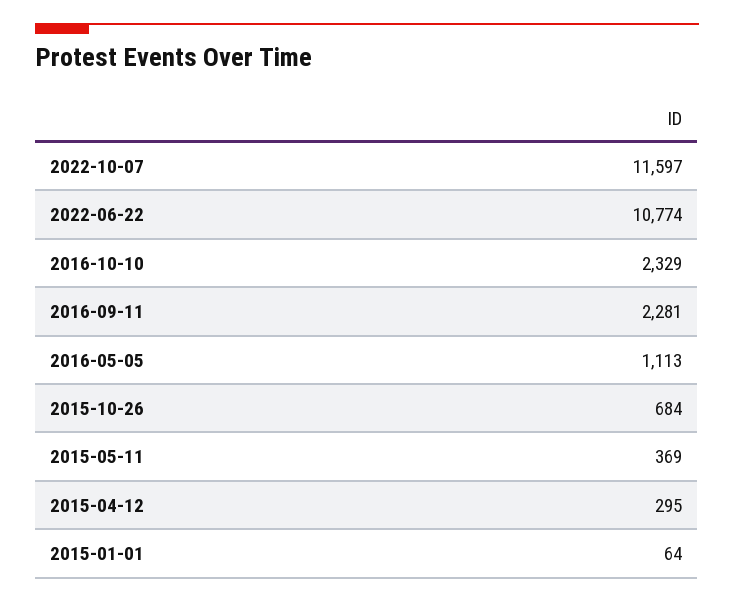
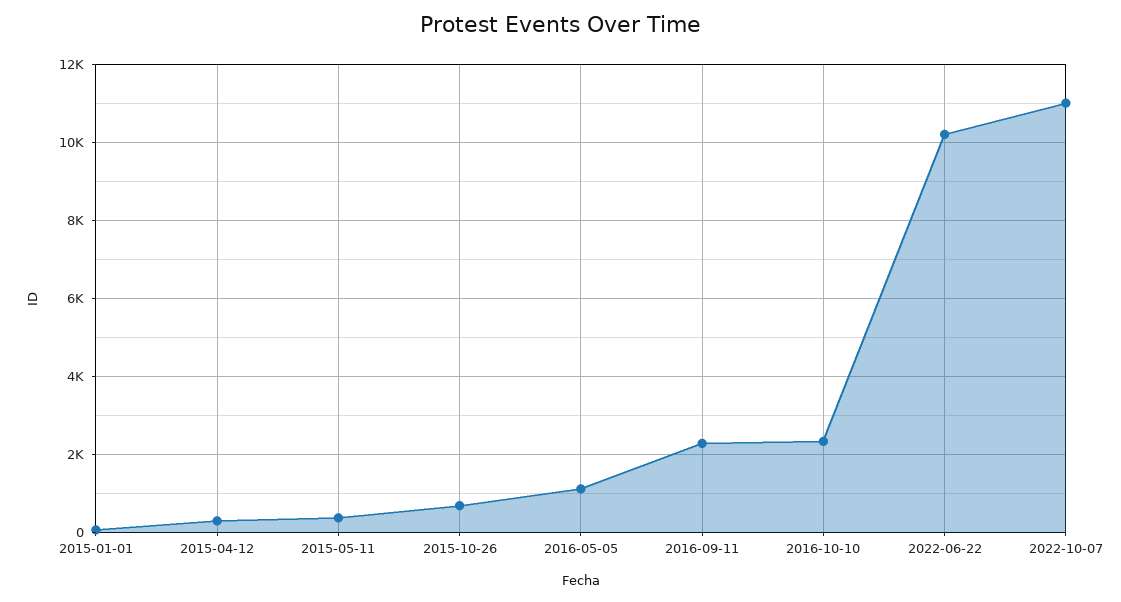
  {
-   "2022-10-07": 11597,
+   "2022-10-07": 11000,
-   "2022-06-22": 10774,
+   "2022-06-22": 10200,
    "2016-10-10": 2329,
    "2016-09-11": 2281,
    "2016-05-05": 1113,
    "2015-10-26": 684,
    "2015-05-11": 369,
    "2015-04-12": 295,
    "2015-01-01": 64
  }

